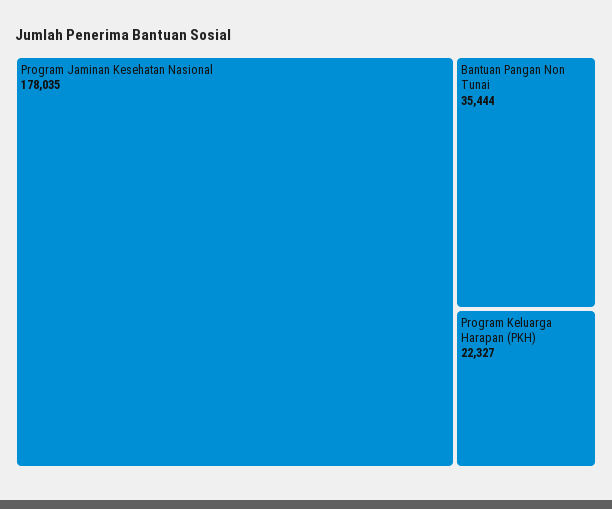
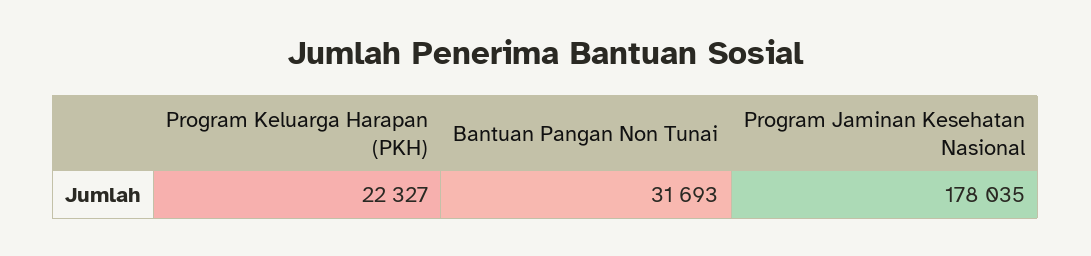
  {
    "Program Jaminan Kesehatan Nasional": 178035,
-   "Bantuan Pangan Non Tunai": 35444,
+   "Bantuan Pangan Non Tunai": 31693,
    "Program Keluarga Harapan (PKH)": 22327
  }

